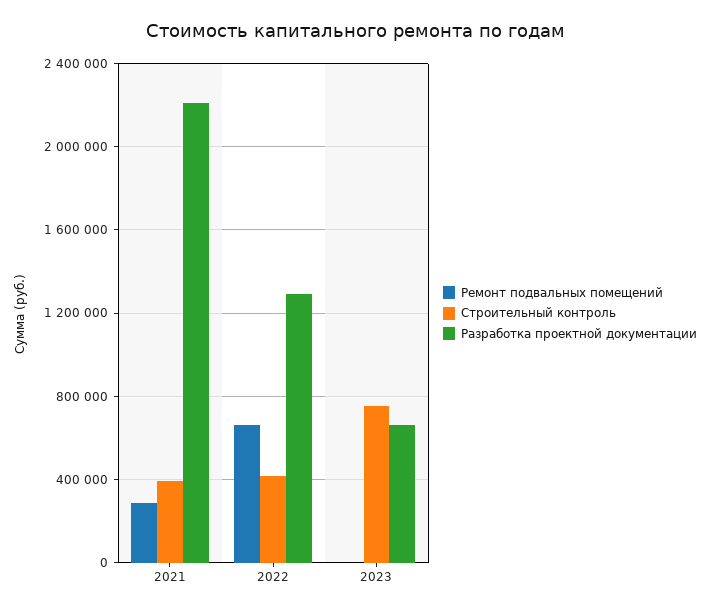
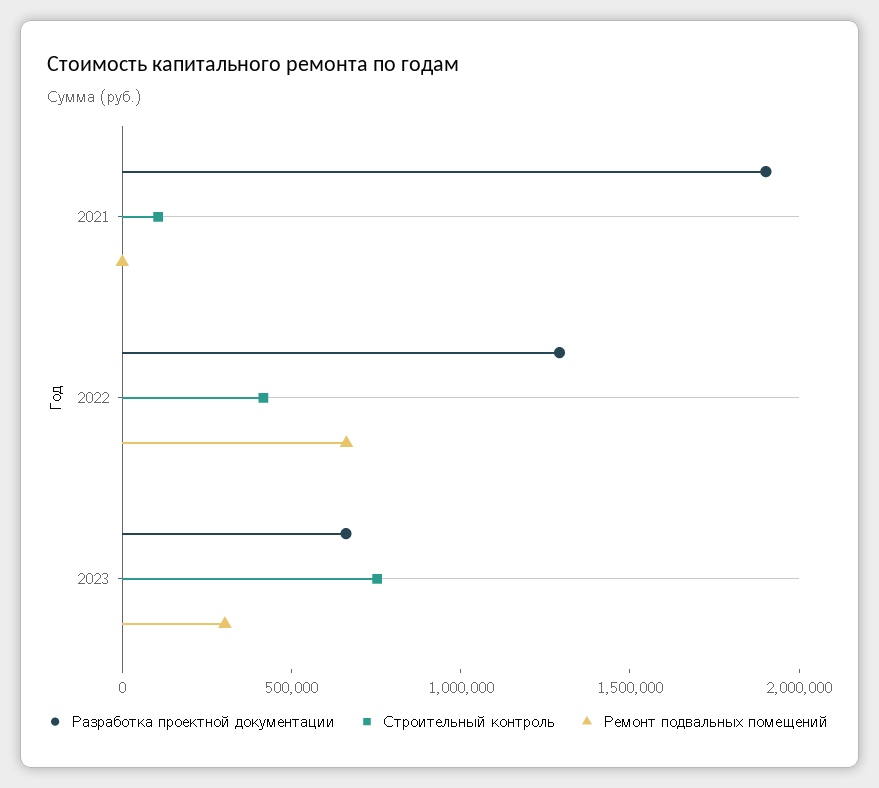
  {
    "Ремонт подвальных помещений": {
-     "2021": 300000,
+     "2021": 0,
      "2022": 650000,
-     "2023": 0
+     "2023": 300000
    },
    "Строительный контроль": {
-     "2021": 400000,
+     "2021": 100000,
      "2022": 400000,
      "2023": 750000
    },
    "Разработка проектной документации": {
-     "2021": 2200000,
+     "2021": 1900000,
      "2022": 1300000,
      "2023": 650000
    }
  }

